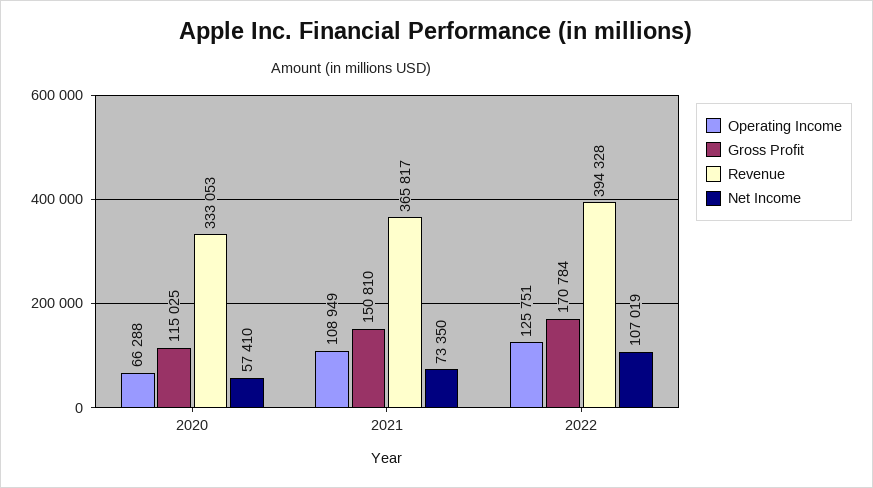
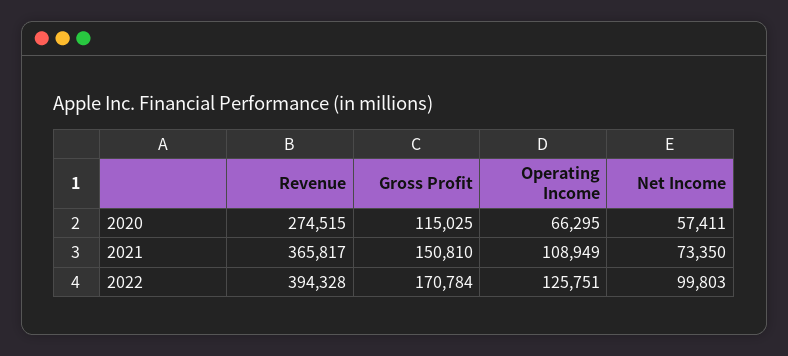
  {
    "Operating Income": {
-     "2020": 66288,
+     "2020": 66295,
      "2021": 108949,
      "2022": 125751
    },
    "Gross Profit": {
      "2020": 115025,
      "2021": 150810,
      "2022": 170784
    },
    "Revenue": {
-     "2020": 333053,
+     "2020": 274515,
      "2021": 365817,
      "2022": 394328
    },
    "Net Income": {
-     "2020": 57410,
+     "2020": 57411,
      "2021": 73350,
-     "2022": 107019
+     "2022": 99803
    }
  }

